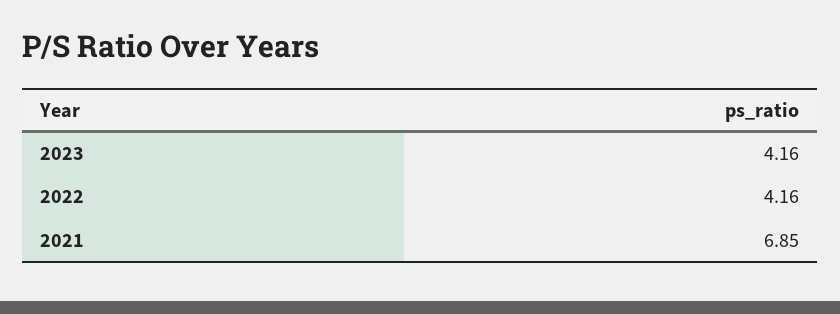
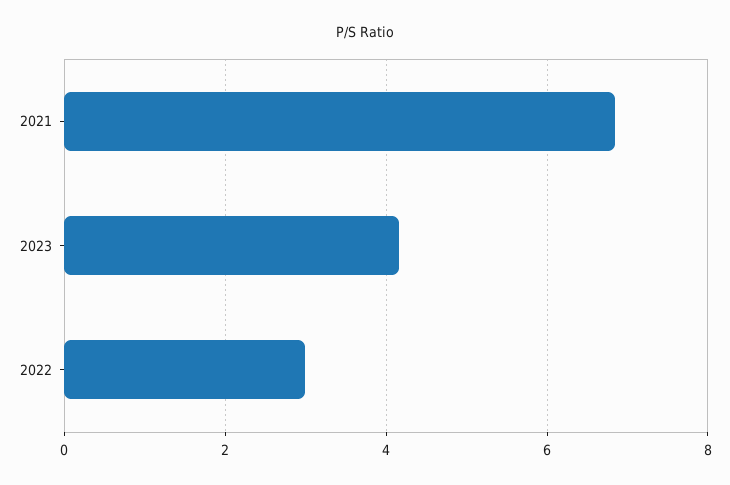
  {
    "2023": 4.16,
-   "2022": 4.16,
+   "2022": 3,
    "2021": 6.85
  }

